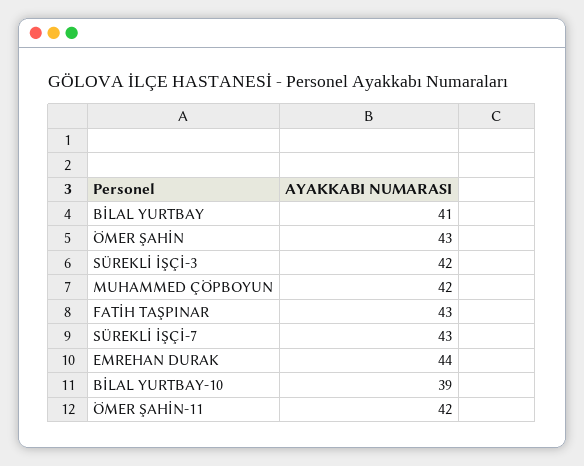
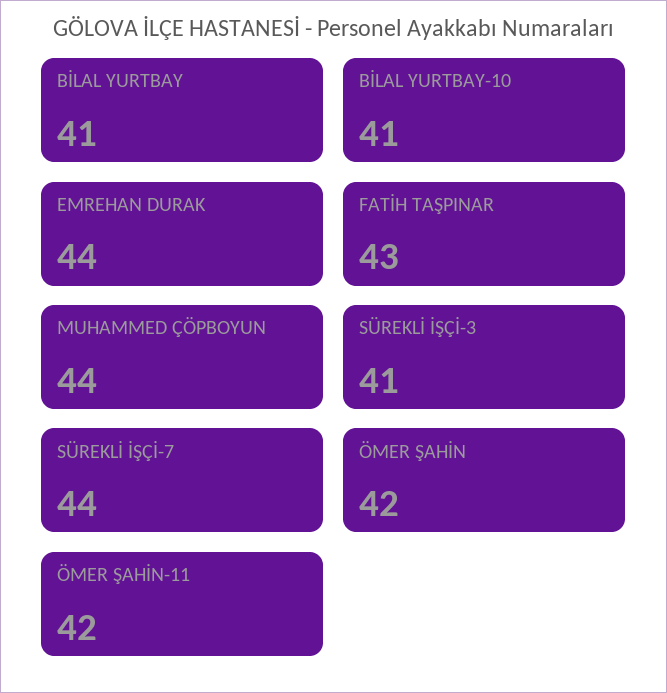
  {
    "BİLAL YURTBAY": 41,
-   "ÖMER ŞAHİN": 43,
+   "ÖMER ŞAHİN": 42,
-   "SÜREKLİ İŞÇİ-3": 42,
+   "SÜREKLİ İŞÇİ-3": 41,
-   "MUHAMMED ÇÖPBOYUN": 42,
+   "MUHAMMED ÇÖPBOYUN": 44,
    "FATİH TAŞPINAR": 43,
-   "SÜREKLİ İŞÇİ-7": 43,
+   "SÜREKLİ İŞÇİ-7": 44,
    "EMREHAN DURAK": 44,
-   "BİLAL YURTBAY-10": 39,
+   "BİLAL YURTBAY-10": 41,
    "ÖMER ŞAHİN-11": 42
  }

